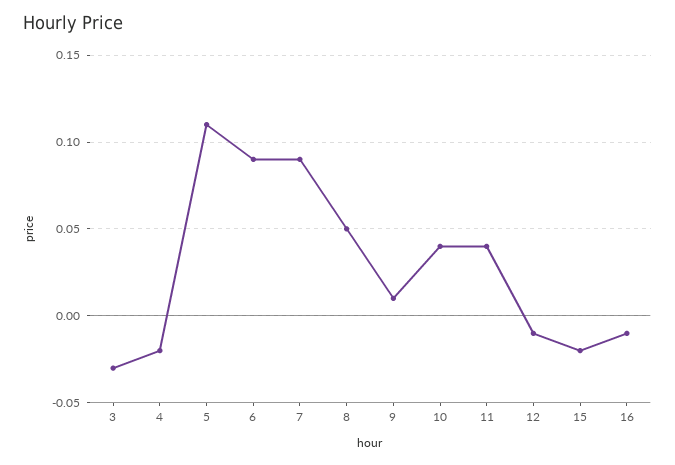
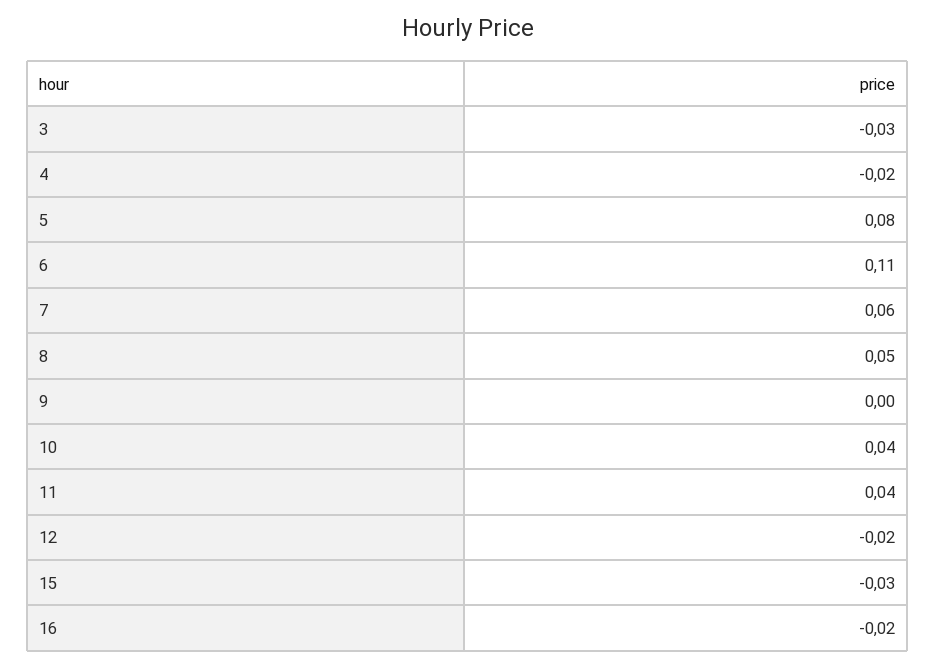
  {
    "3": -0.03,
    "4": -0.02,
-   "5": 0.11,
+   "5": 0.08,
-   "6": 0.09,
+   "6": 0.11,
-   "7": 0.09,
+   "7": 0.06,
    "8": 0.05,
-   "9": 0.01,
+   "9": 0,
    "10": 0.04,
    "11": 0.04,
-   "12": -0.01,
+   "12": -0.02,
-   "15": -0.02,
+   "15": -0.03,
-   "16": -0.01
+   "16": -0.02
  }

